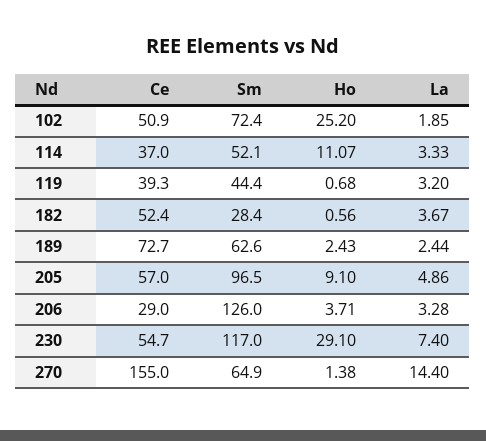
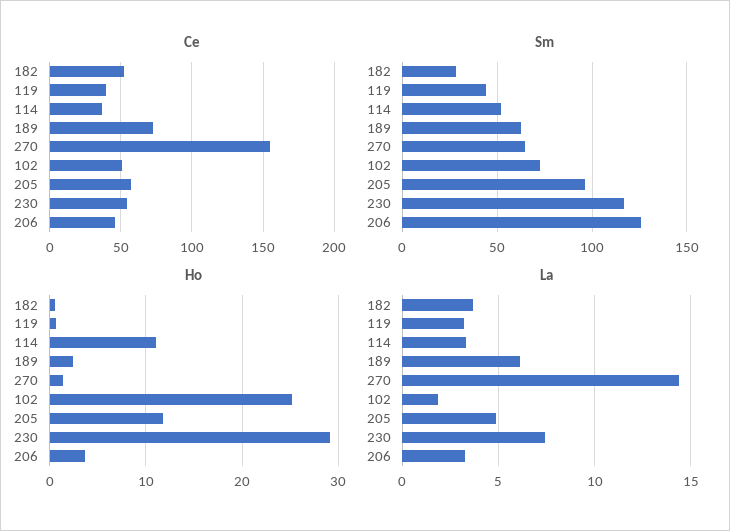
  {
    "Ce": {
      "102": 50.9,
      "114": 37,
      "119": 39.3,
      "182": 52.4,
      "189": 72.7,
      "205": 57,
-     "206": 29,
+     "206": 45,
      "230": 54.7,
      "270": 155
    },
    "Sm": {
      "102": 72.4,
      "114": 52.1,
      "119": 44.4,
      "182": 28.4,
      "189": 62.6,
      "205": 96.5,
      "206": 126,
      "230": 117,
      "270": 64.9
    },
    "Ho": {
      "102": 25.2,
      "114": 11.07,
      "119": 0.68,
      "182": 0.56,
      "189": 2.43,
-     "205": 9.1,
+     "205": 12,
      "206": 3.71,
      "230": 29.1,
      "270": 1.38
    },
    "La": {
      "102": 1.85,
      "114": 3.33,
      "119": 3.2,
      "182": 3.67,
-     "189": 2.44,
+     "189": 6,
      "205": 4.86,
      "206": 3.28,
      "230": 7.4,
      "270": 14.4
    }
  }

